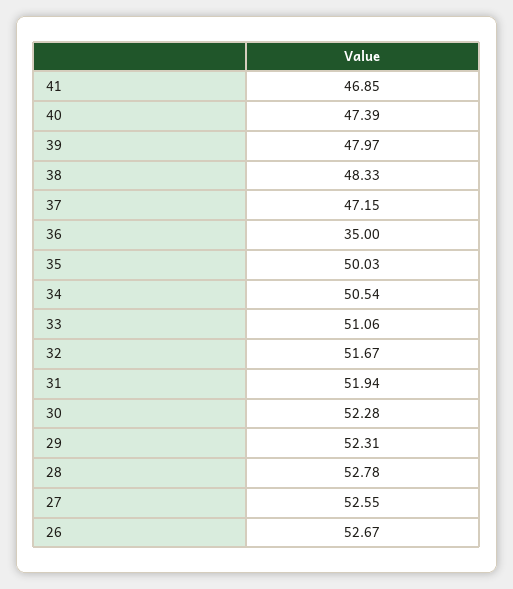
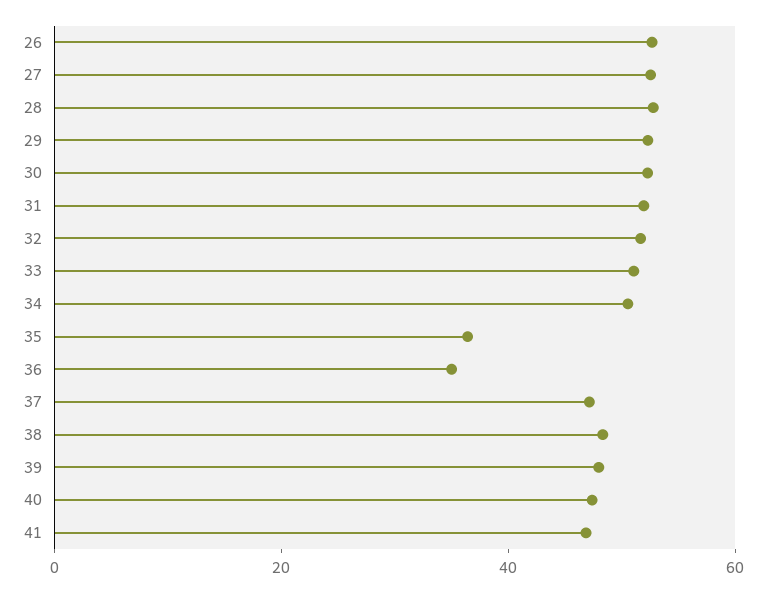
  {
    "41": 46.85,
    "40": 47.39,
    "39": 47.97,
    "38": 48.33,
    "37": 47.15,
    "36": 35,
-   "35": 50.03,
+   "35": 35,
    "34": 50.54,
    "33": 51.06,
    "32": 51.67,
    "31": 51.94,
    "30": 52.28,
    "29": 52.31,
    "28": 52.78,
    "27": 52.55,
    "26": 52.67
  }

